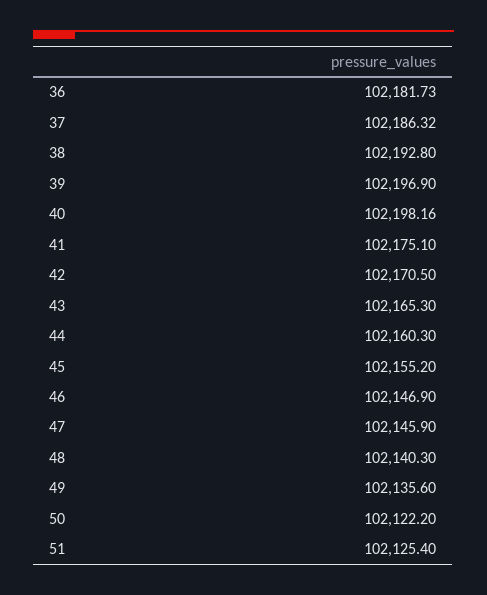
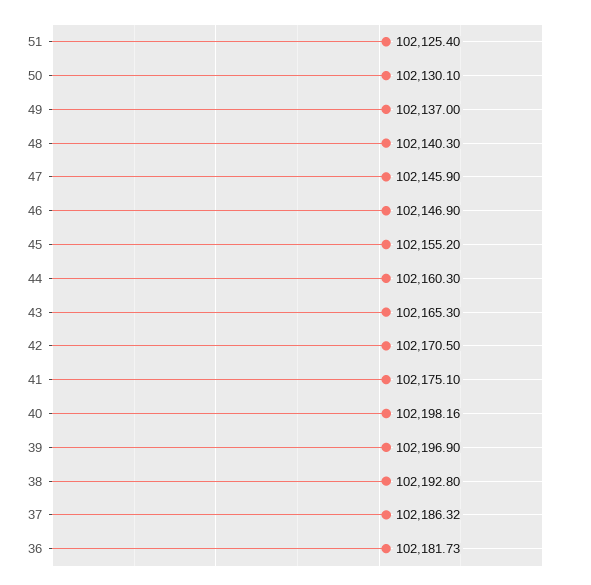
  {
    "36": 102181.73,
    "37": 102186.32,
    "38": 102192.8,
    "39": 102196.9,
    "40": 102198.16,
    "41": 102175.1,
    "42": 102170.5,
    "43": 102165.3,
    "44": 102160.3,
    "45": 102155.2,
    "46": 102146.9,
    "47": 102145.9,
    "48": 102140.3,
-   "49": 102135.6,
+   "49": 102137,
-   "50": 102122.2,
+   "50": 102130.1,
    "51": 102125.4
  }

